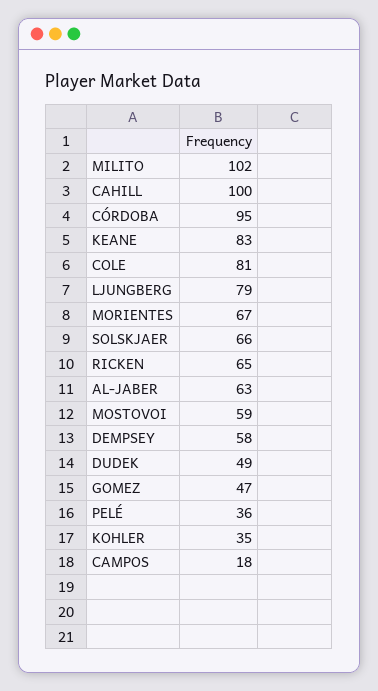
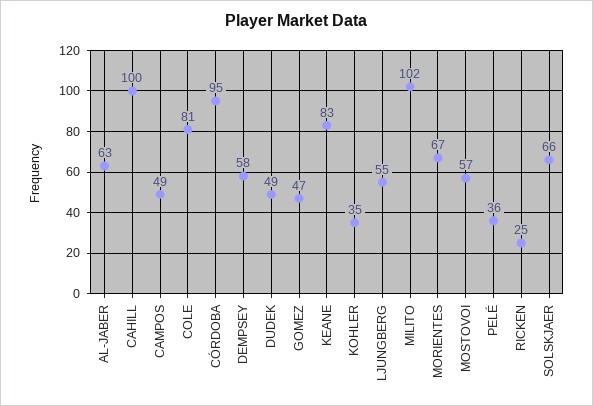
  {
    "MILITO": 102,
    "CAHILL": 100,
    "CÓRDOBA": 95,
    "KEANE": 83,
    "COLE": 81,
-   "LJUNGBERG": 79,
+   "LJUNGBERG": 55,
    "MORIENTES": 67,
    "SOLSKJAER": 66,
-   "RICKEN": 65,
+   "RICKEN": 25,
    "AL-JABER": 63,
-   "MOSTOVOI": 59,
+   "MOSTOVOI": 57,
    "DEMPSEY": 58,
    "DUDEK": 49,
    "GOMEZ": 47,
    "PELÉ": 36,
    "KOHLER": 35,
-   "CAMPOS": 18
+   "CAMPOS": 49
  }

